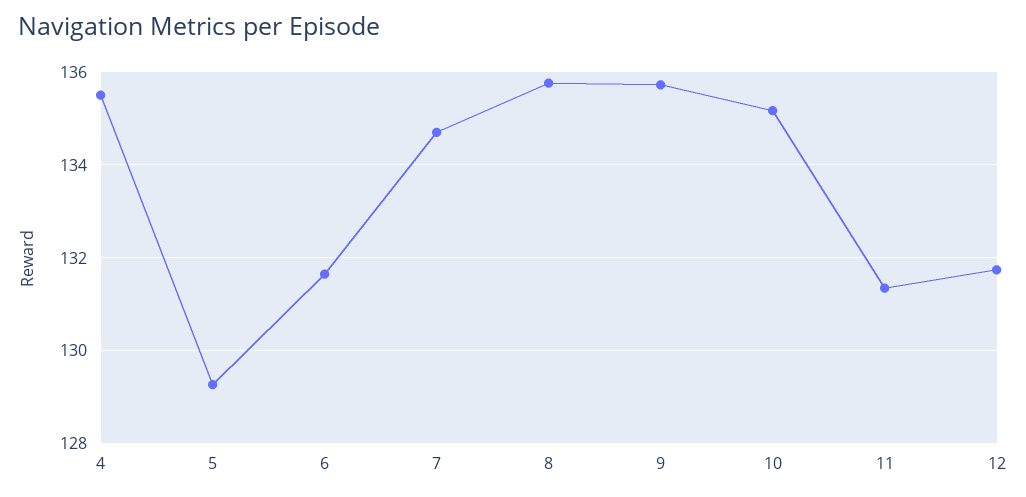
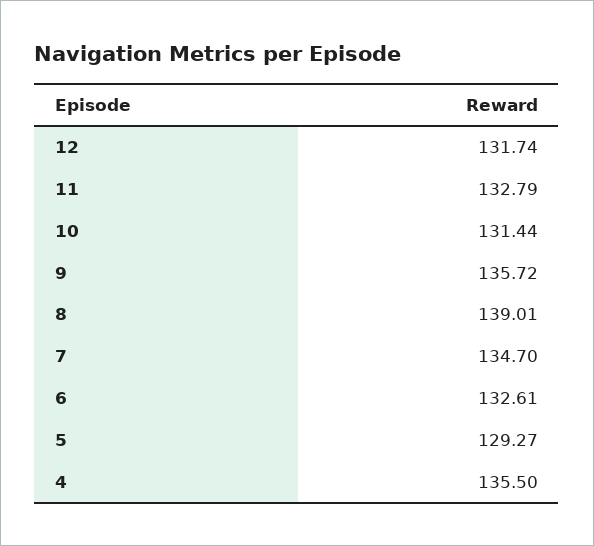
  {
    "4": 135.5,
    "5": 129.27,
-   "6": 131.6,
+   "6": 132.61,
    "7": 134.7,
-   "8": 135.8,
+   "8": 139.01,
    "9": 135.72,
-   "10": 135.2,
+   "10": 131.44,
-   "11": 131.4,
+   "11": 132.79,
    "12": 131.74
  }

